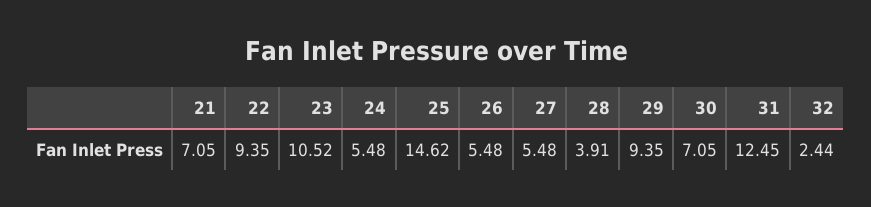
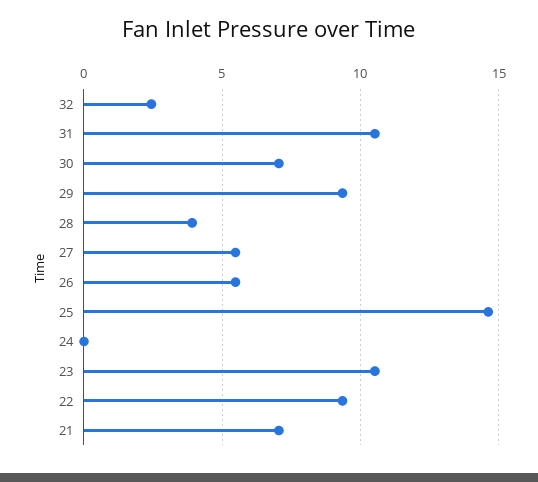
  {
    "21": 7.05,
    "22": 9.35,
    "23": 10.52,
-   "24": 5.48,
+   "24": 0,
    "25": 14.62,
    "26": 5.48,
    "27": 5.48,
    "28": 3.91,
    "29": 9.35,
    "30": 7.05,
-   "31": 12.45,
+   "31": 10.5,
    "32": 2.44
  }

